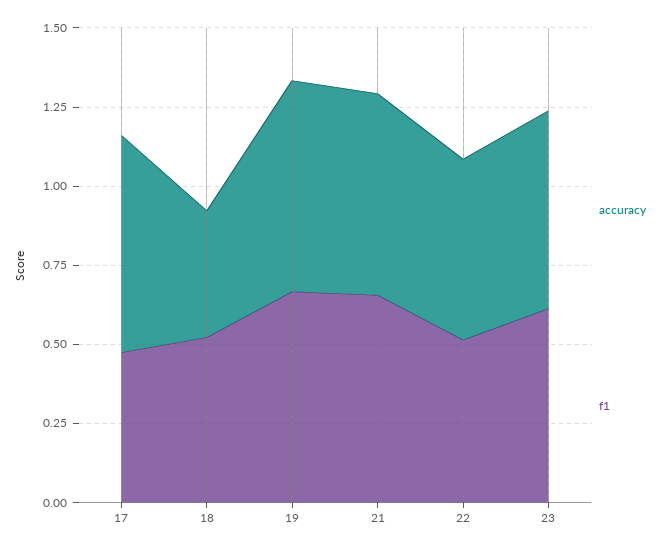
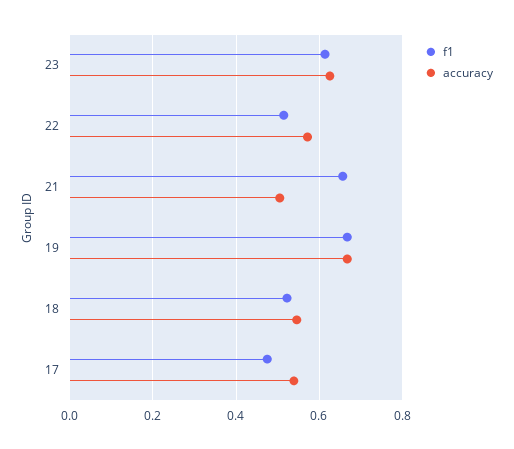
  {
    "accuracy": {
-     "17": 0.7,
+     "17": 0.54,
-     "18": 0.4,
+     "18": 0.54,
      "19": 0.66,
-     "21": 0.65,
+     "21": 0.5,
      "22": 0.58,
      "23": 0.62
    },
    "f1": {
      "17": 0.48,
      "18": 0.52,
      "19": 0.66,
      "21": 0.66,
      "22": 0.52,
      "23": 0.62
    }
  }

